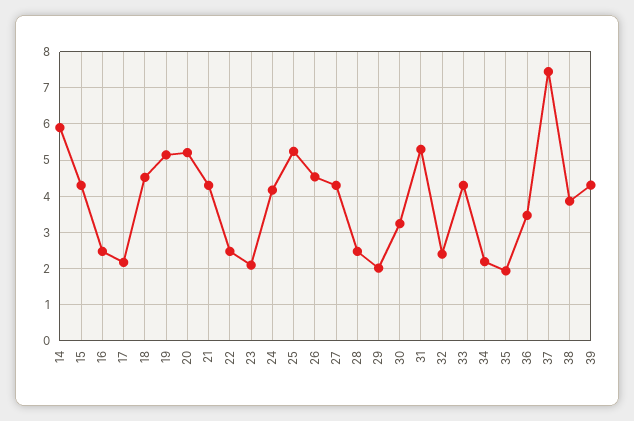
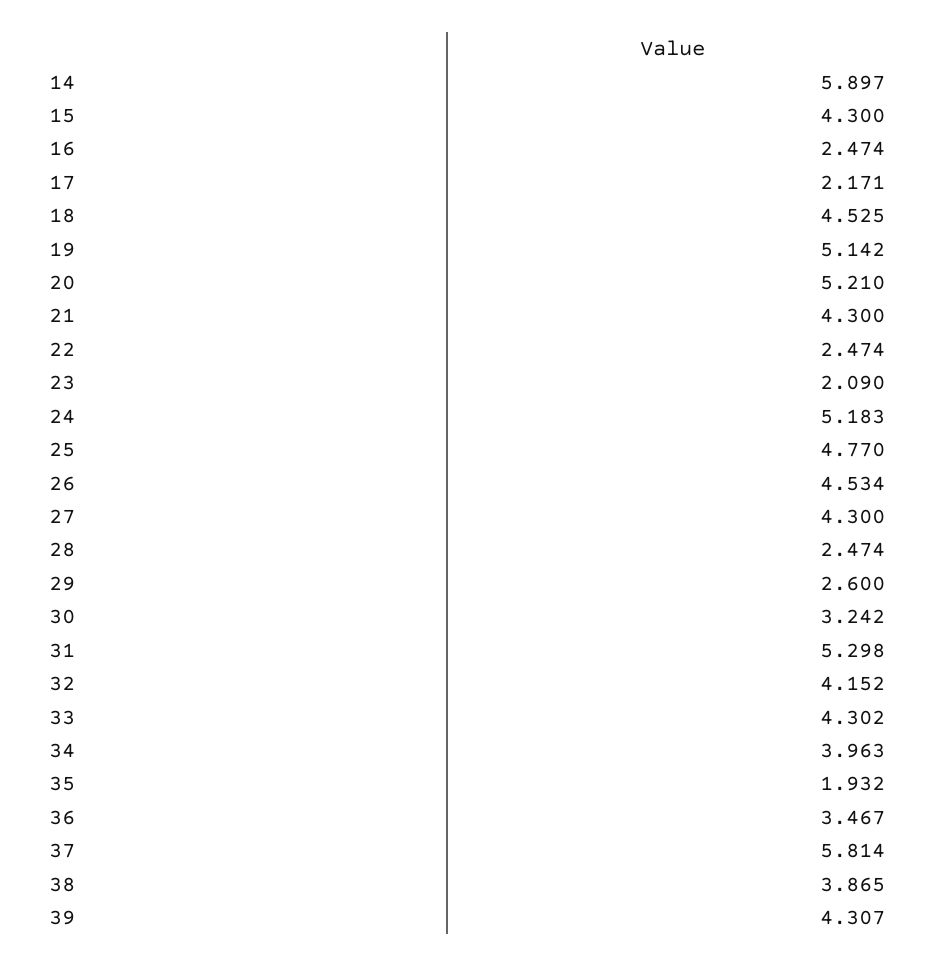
  {
    "14": 5.897,
    "15": 4.3,
    "16": 2.474,
    "17": 2.171,
    "18": 4.525,
    "19": 5.142,
    "20": 5.21,
    "21": 4.3,
    "22": 2.474,
    "23": 2.09,
-   "24": 4.2,
+   "24": 5.183,
-   "25": 5.2,
+   "25": 4.77,
    "26": 4.534,
    "27": 4.3,
    "28": 2.474,
-   "29": 2,
+   "29": 2.6,
    "30": 3.242,
    "31": 5.298,
-   "32": 2.4,
+   "32": 4.152,
    "33": 4.302,
-   "34": 2.2,
+   "34": 3.963,
    "35": 1.932,
    "36": 3.467,
-   "37": 7.4,
+   "37": 5.814,
    "38": 3.865,
    "39": 4.307
  }

